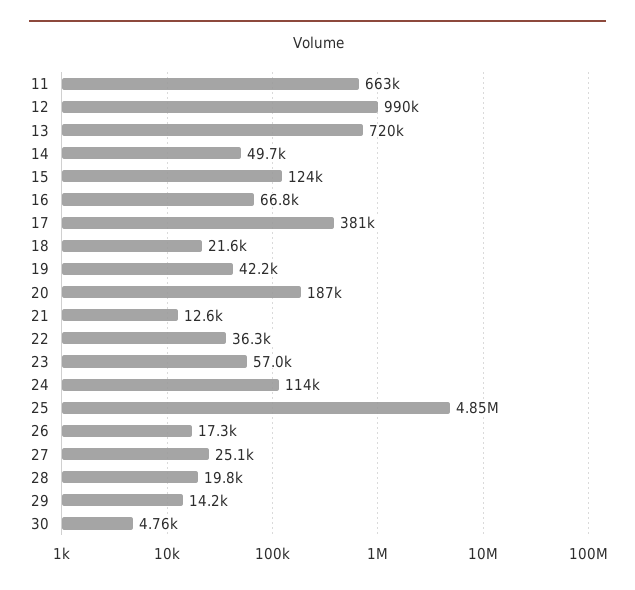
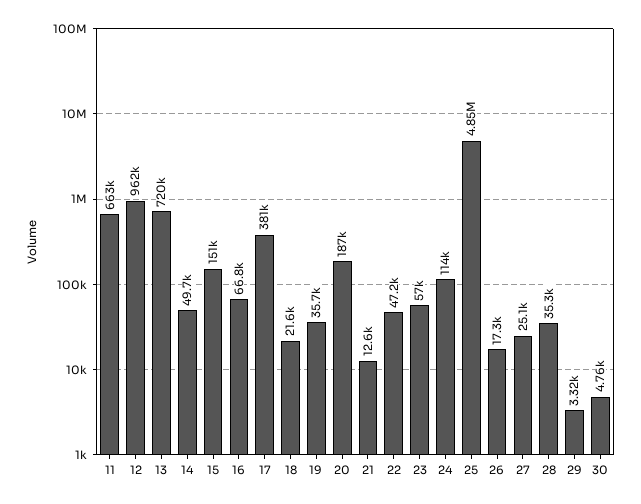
  {
    "11": 663000,
-   "12": 990000,
+   "12": 962000,
    "13": 720000,
    "14": 49700,
-   "15": 124000,
+   "15": 151000,
    "16": 66800,
    "17": 381000,
    "18": 21600,
-   "19": 42200,
+   "19": 35700,
    "20": 187000,
    "21": 12600,
-   "22": 36300,
+   "22": 47200,
    "23": 57000,
    "24": 114000,
    "25": 4850000,
    "26": 17300,
    "27": 25100,
-   "28": 19800,
+   "28": 35300,
-   "29": 14200,
+   "29": 3320,
    "30": 4760
  }

